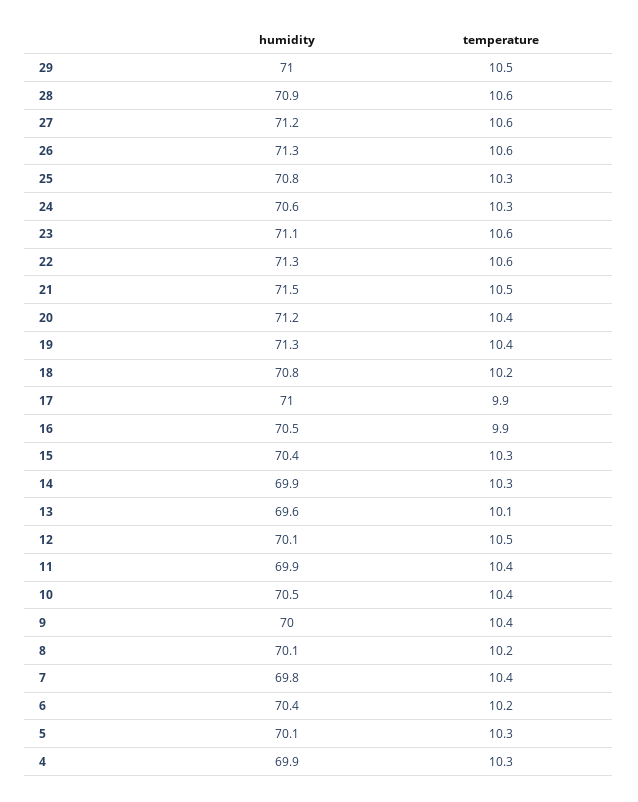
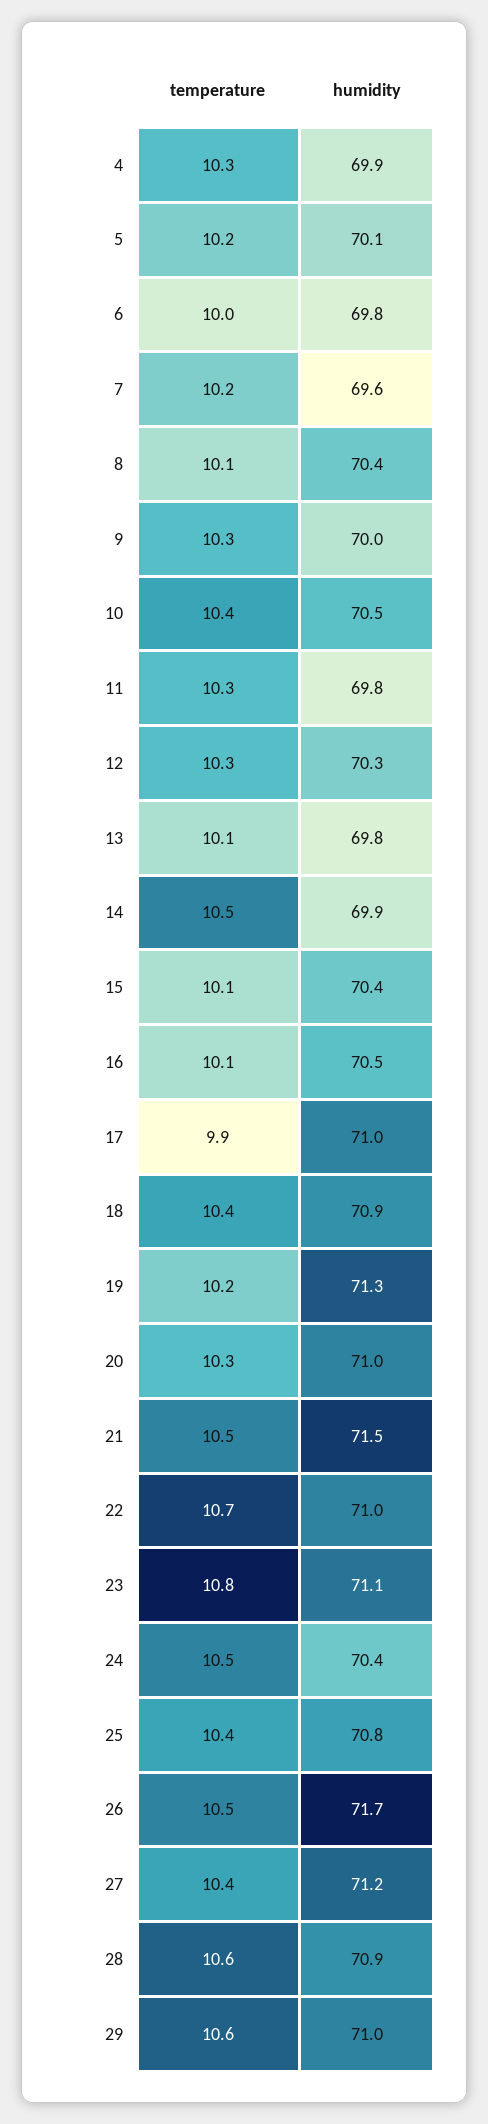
  {
    "humidity": {
      "29": 71,
      "28": 70.9,
      "27": 71.2,
-     "26": 71.3,
+     "26": 71.7,
      "25": 70.8,
-     "24": 70.6,
+     "24": 70.4,
      "23": 71.1,
-     "22": 71.3,
+     "22": 71,
      "21": 71.5,
-     "20": 71.2,
+     "20": 71,
      "19": 71.3,
-     "18": 70.8,
+     "18": 70.9,
      "17": 71,
      "16": 70.5,
      "15": 70.4,
      "14": 69.9,
-     "13": 69.6,
+     "13": 69.8,
-     "12": 70.1,
+     "12": 70.3,
-     "11": 69.9,
+     "11": 69.8,
      "10": 70.5,
      "9": 70,
-     "8": 70.1,
+     "8": 70.4,
-     "7": 69.8,
+     "7": 69.6,
-     "6": 70.4,
+     "6": 69.8,
      "5": 70.1,
      "4": 69.9
    },
    "temperature": {
-     "29": 10.5,
+     "29": 10.6,
      "28": 10.6,
-     "27": 10.6,
+     "27": 10.4,
-     "26": 10.6,
+     "26": 10.5,
-     "25": 10.3,
+     "25": 10.4,
-     "24": 10.3,
+     "24": 10.5,
-     "23": 10.6,
+     "23": 10.8,
-     "22": 10.6,
+     "22": 10.7,
      "21": 10.5,
-     "20": 10.4,
+     "20": 10.3,
-     "19": 10.4,
+     "19": 10.2,
-     "18": 10.2,
+     "18": 10.4,
      "17": 9.9,
-     "16": 9.9,
+     "16": 10.1,
-     "15": 10.3,
+     "15": 10.1,
-     "14": 10.3,
+     "14": 10.5,
      "13": 10.1,
-     "12": 10.5,
+     "12": 10.3,
-     "11": 10.4,
+     "11": 10.3,
      "10": 10.4,
-     "9": 10.4,
+     "9": 10.3,
-     "8": 10.2,
+     "8": 10.1,
-     "7": 10.4,
+     "7": 10.2,
-     "6": 10.2,
+     "6": 10,
-     "5": 10.3,
+     "5": 10.2,
      "4": 10.3
    }
  }

